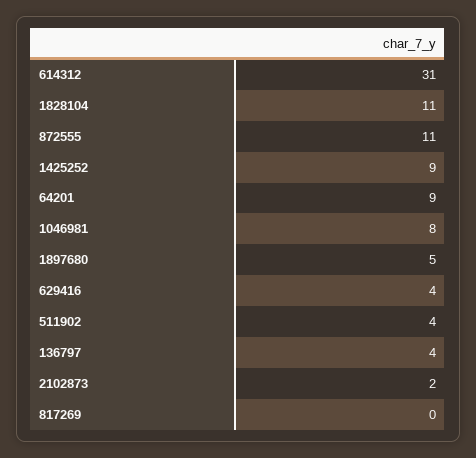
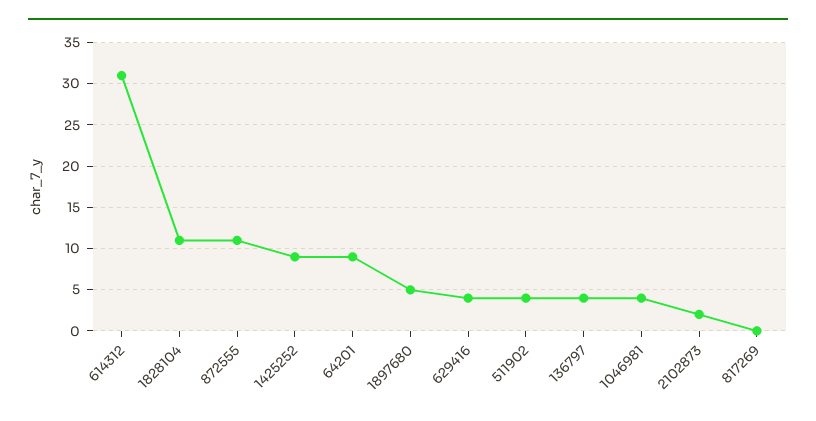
  {
    "614312": 31,
    "1828104": 11,
    "872555": 11,
    "1425252": 9,
    "64201": 9,
-   "1046981": 8,
+   "1046981": 4,
    "1897680": 5,
    "629416": 4,
    "511902": 4,
    "136797": 4,
    "2102873": 2,
    "817269": 0
  }

